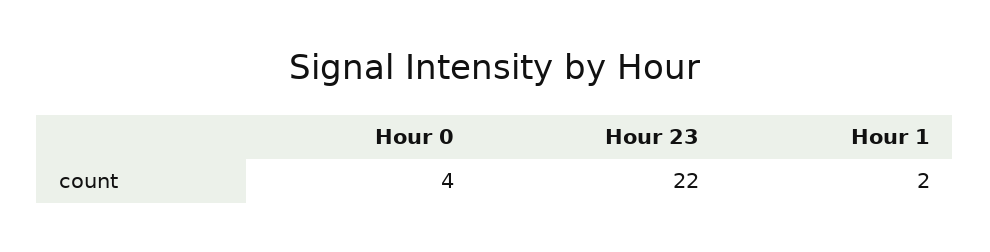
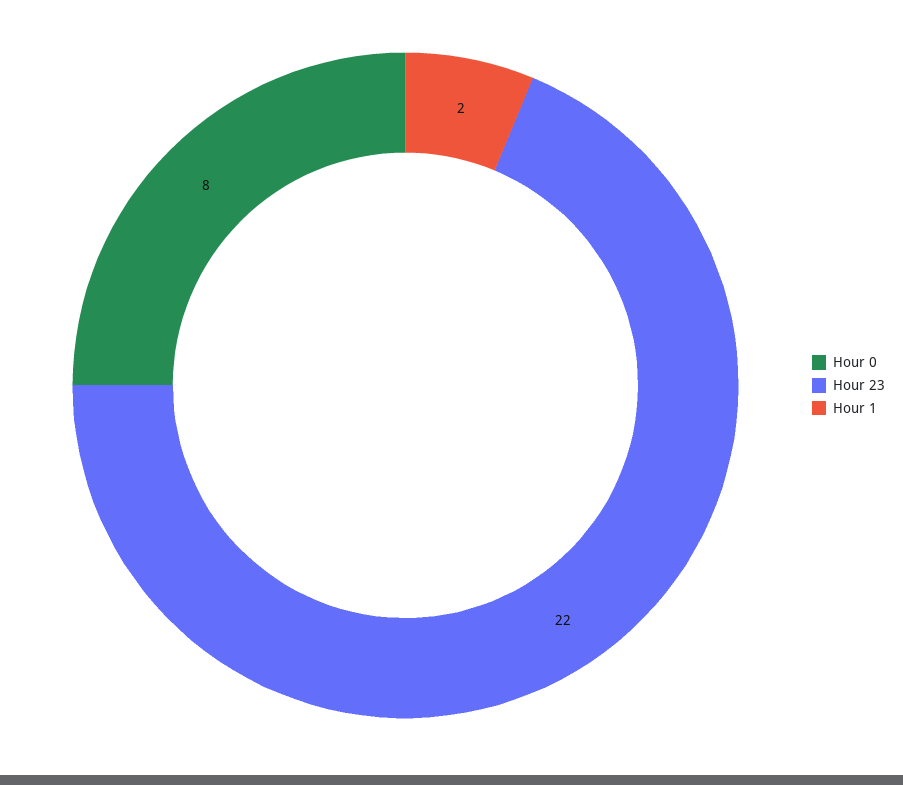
  {
-   "Hour 0": 4,
+   "Hour 0": 8,
    "Hour 23": 22,
    "Hour 1": 2
  }

